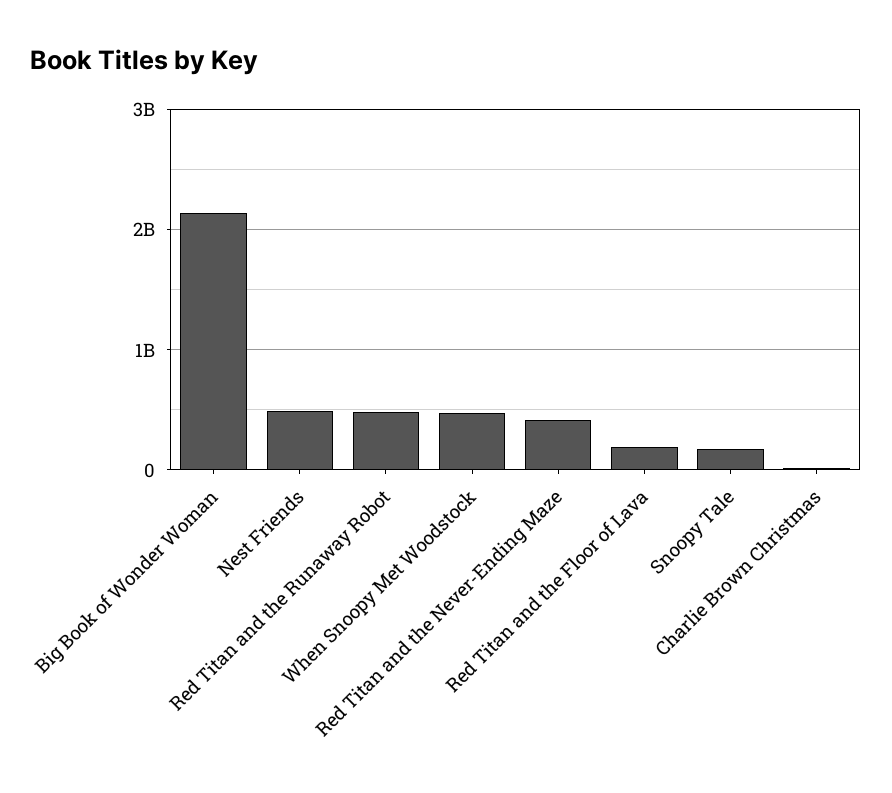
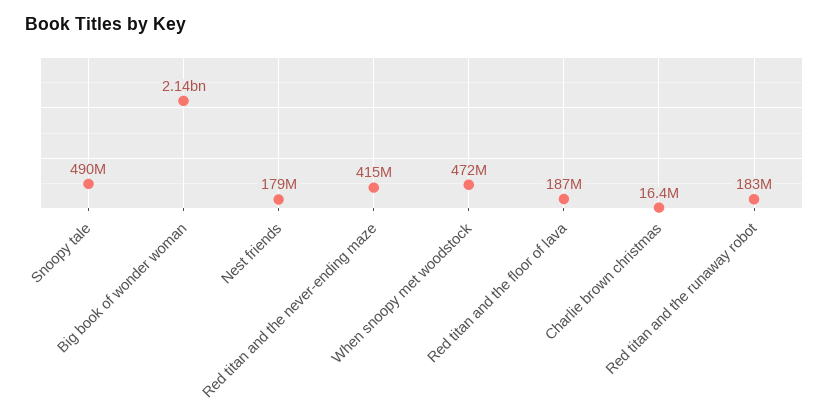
  {
    "Big Book of Wonder Woman": 2140000000,
-   "Nest Friends": 500000000,
+   "Nest Friends": 179000000,
-   "Red Titan and the Runaway Robot": 500000000,
+   "Red Titan and the Runaway Robot": 183000000,
    "When Snoopy Met Woodstock": 472000000,
    "Red Titan and the Never-Ending Maze": 415000000,
    "Red Titan and the Floor of Lava": 187000000,
-   "Snoopy Tale": 200000000,
+   "Snoopy Tale": 490000000,
    "Charlie Brown Christmas": 16400000
  }

